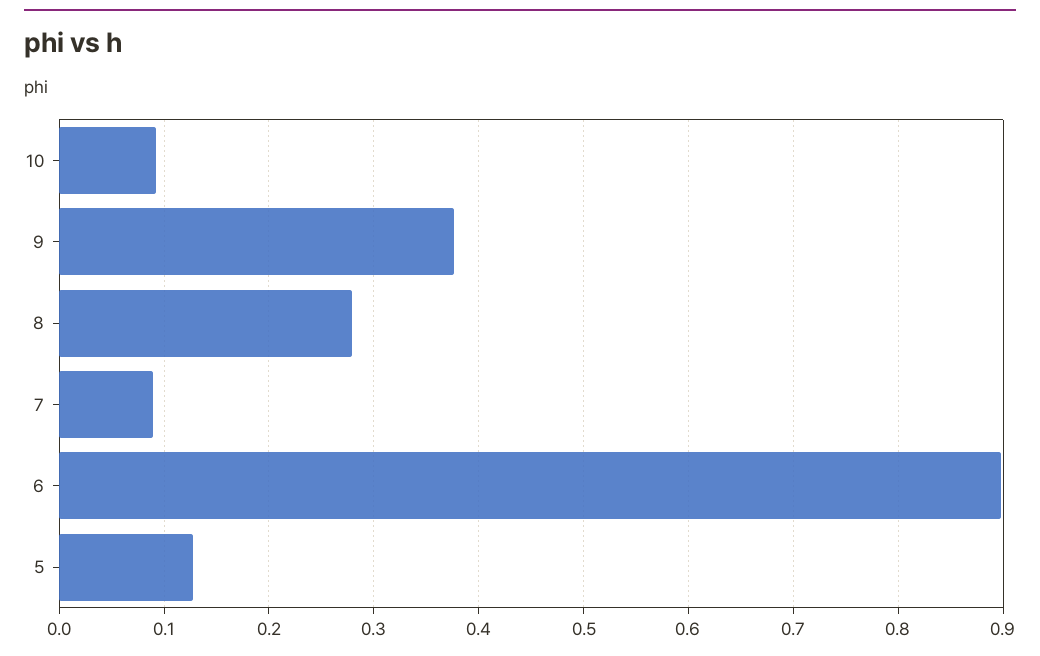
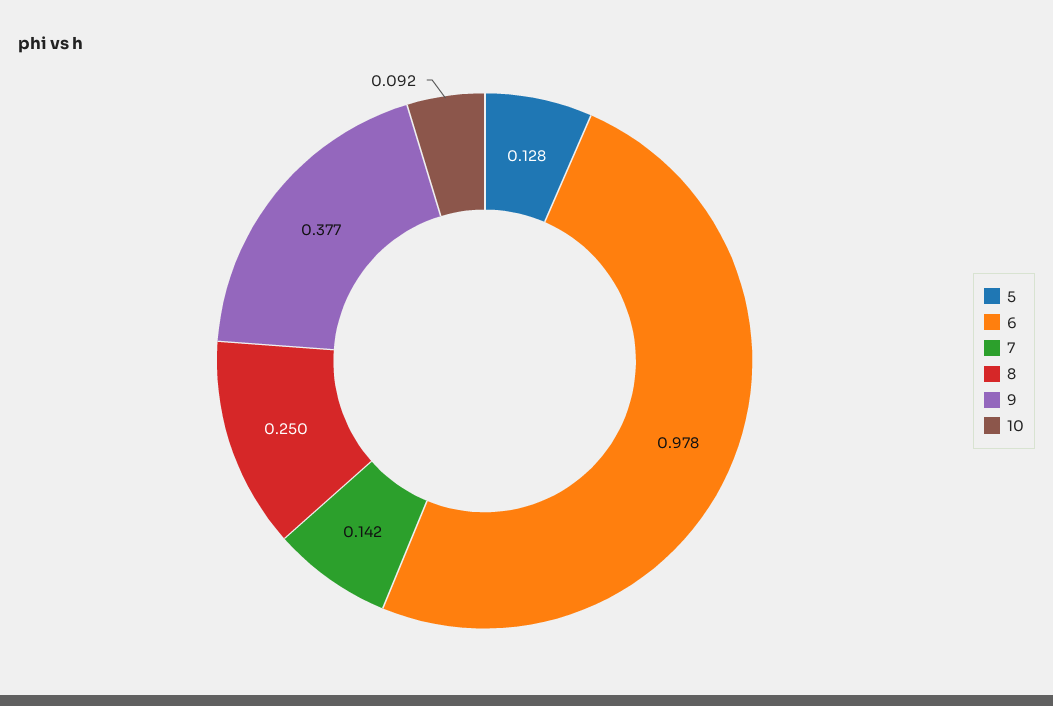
  {
    "10": 0.092,
    "9": 0.377,
-   "8": 0.28,
+   "8": 0.25,
-   "7": 0.09,
+   "7": 0.142,
-   "6": 0.9,
+   "6": 0.978,
    "5": 0.128
  }

